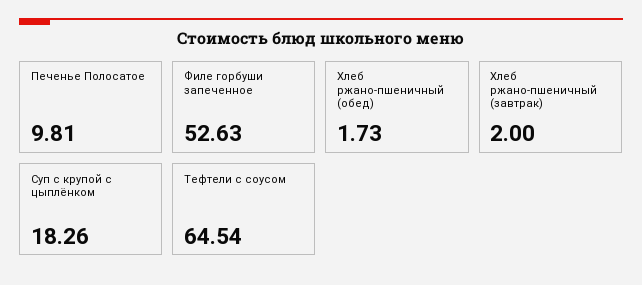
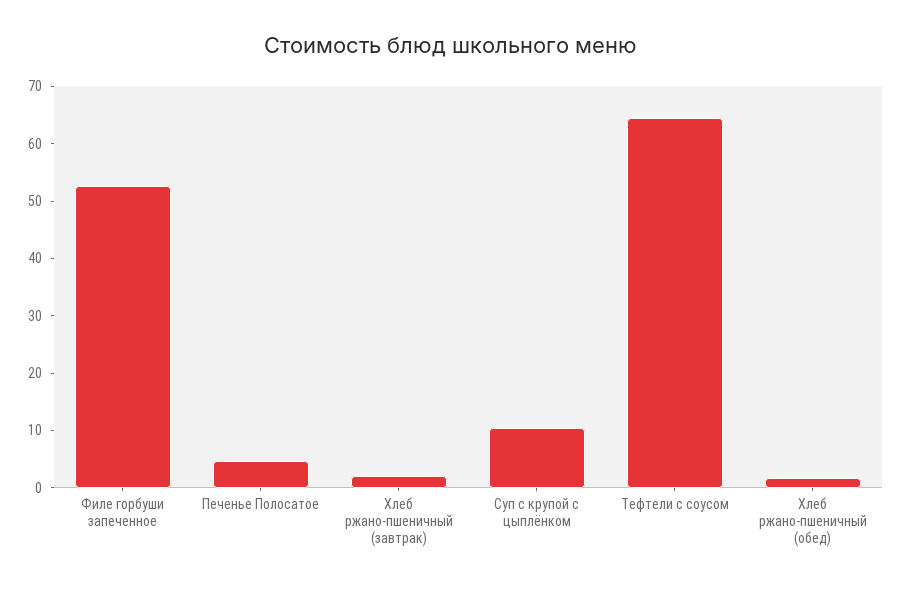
  {
-   "Печенье Полосатое": 9.81,
+   "Печенье Полосатое": 4,
    "Филе горбуши запеченное": 52.63,
    "Хлеб ржано-пшеничный (обед)": 1.73,
    "Хлеб ржано-пшеничный (завтрак)": 2,
-   "Суп с крупой с цыплёнком": 18.26,
+   "Суп с крупой с цыплёнком": 10,
    "Тефтели с соусом": 64.54
  }

